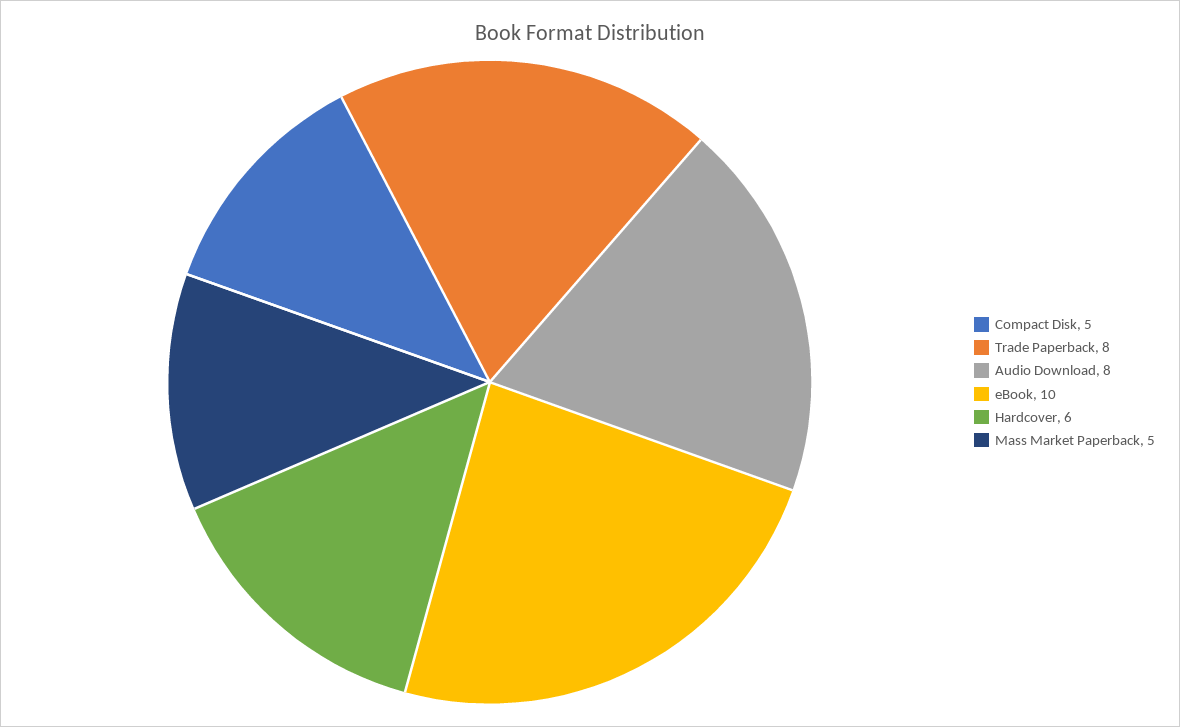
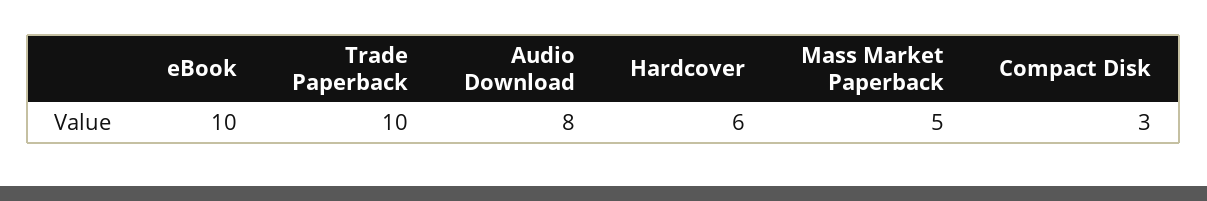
  {
-   "Compact Disk": 5,
+   "Compact Disk": 3,
-   "Trade Paperback": 8,
+   "Trade Paperback": 10,
    "Audio Download": 8,
    "eBook": 10,
    "Hardcover": 6,
    "Mass Market Paperback": 5
  }

